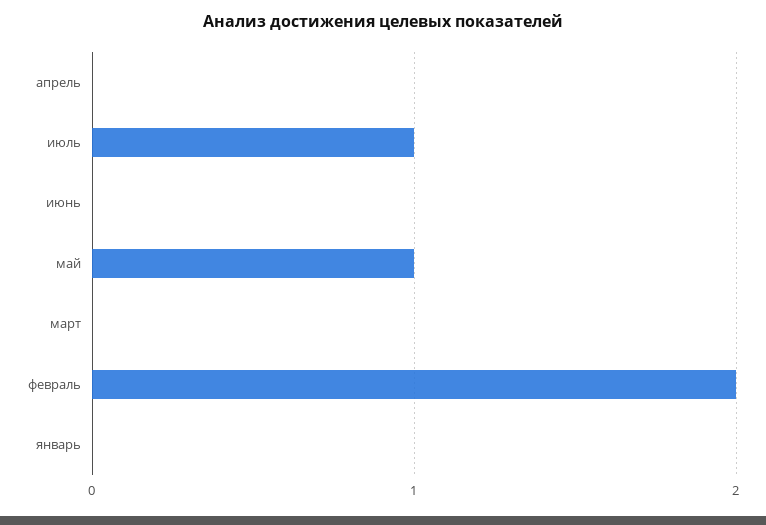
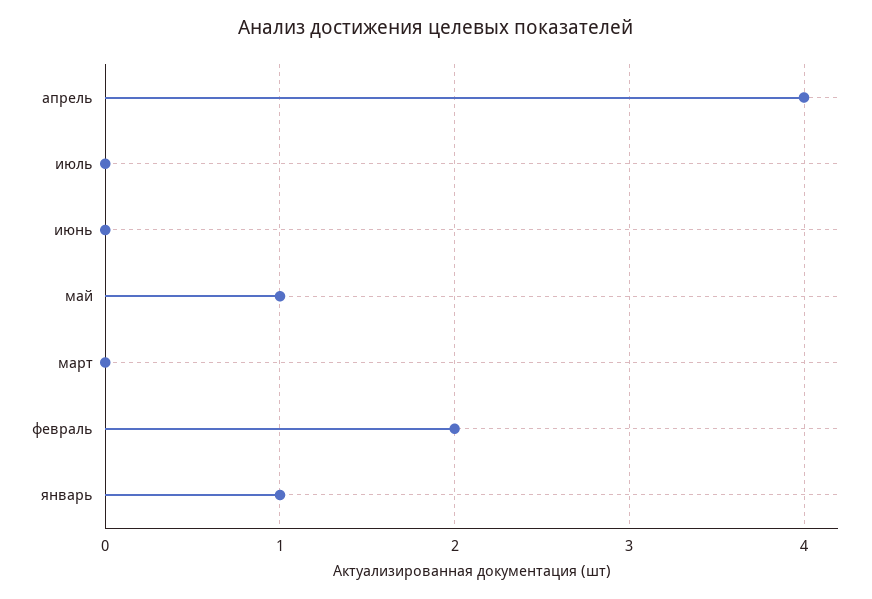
  {
-   "апрель": 0,
+   "апрель": 4,
-   "июль": 1,
+   "июль": 0,
    "июнь": 0,
    "май": 1,
    "март": 0,
    "февраль": 2,
-   "январь": 0
+   "январь": 1
  }

